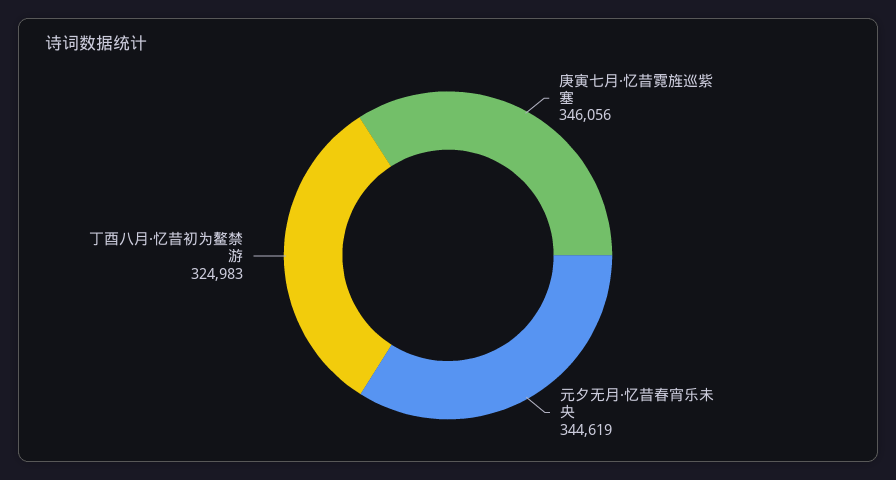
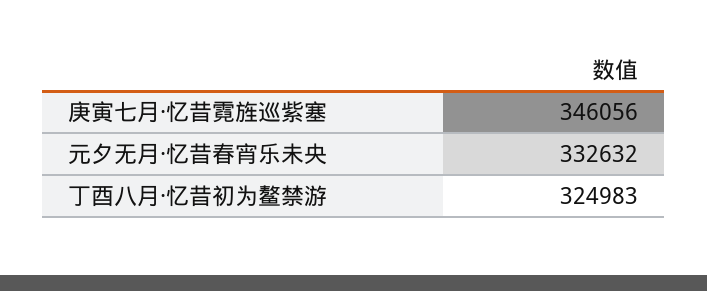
  {
    "庚寅七月·忆昔霓旌巡紫塞": 346056,
-   "元夕无月·忆昔春宵乐未央": 344619,
+   "元夕无月·忆昔春宵乐未央": 332632,
    "丁酉八月·忆昔初为鳌禁游": 324983
  }

